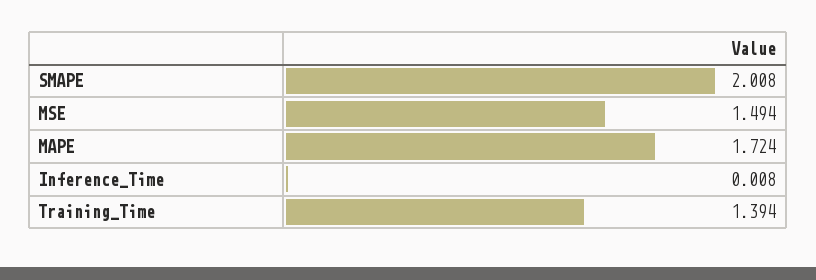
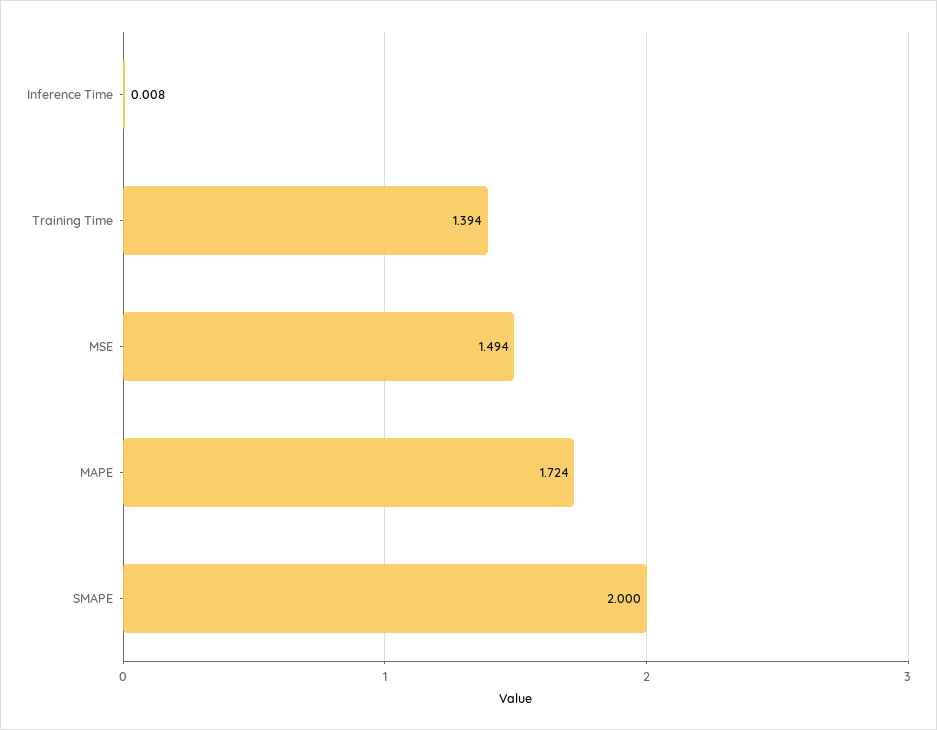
  {
-   "SMAPE": 2.008,
+   "SMAPE": 2,
    "MSE": 1.494,
    "MAPE": 1.724,
    "Inference_Time": 0.008,
    "Training_Time": 1.394
  }

